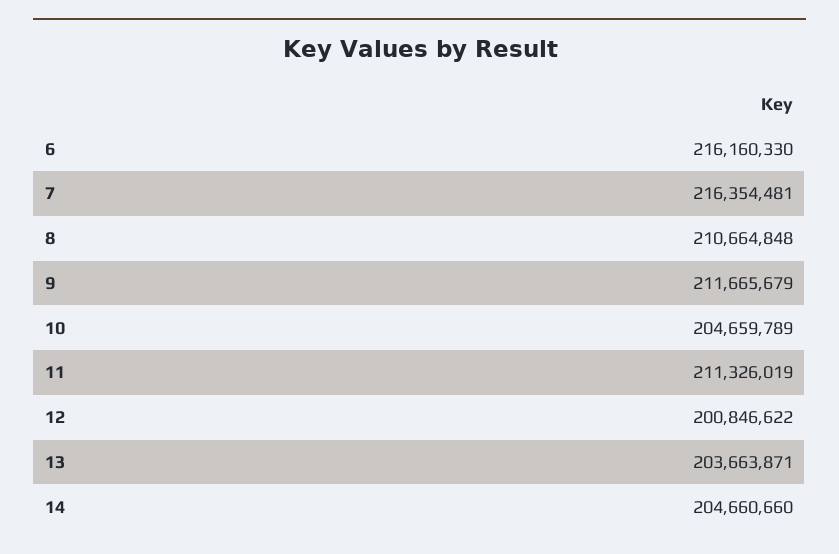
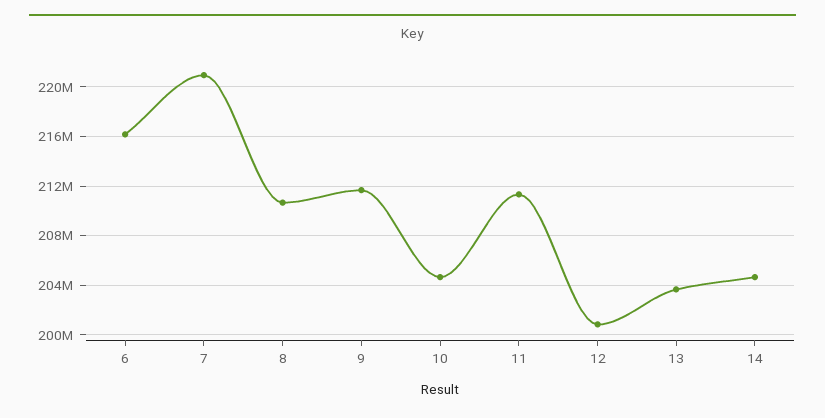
  {
    "6": 216160330,
-   "7": 216354481,
+   "7": 221000000,
    "8": 210664848,
    "9": 211665679,
    "10": 204659789,
    "11": 211326019,
    "12": 200846622,
    "13": 203663871,
    "14": 204660660
  }

